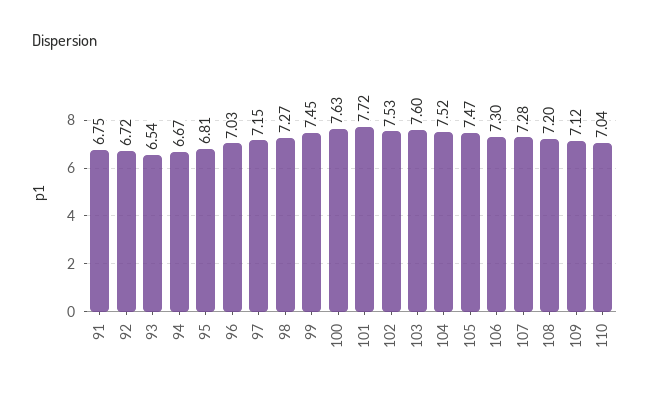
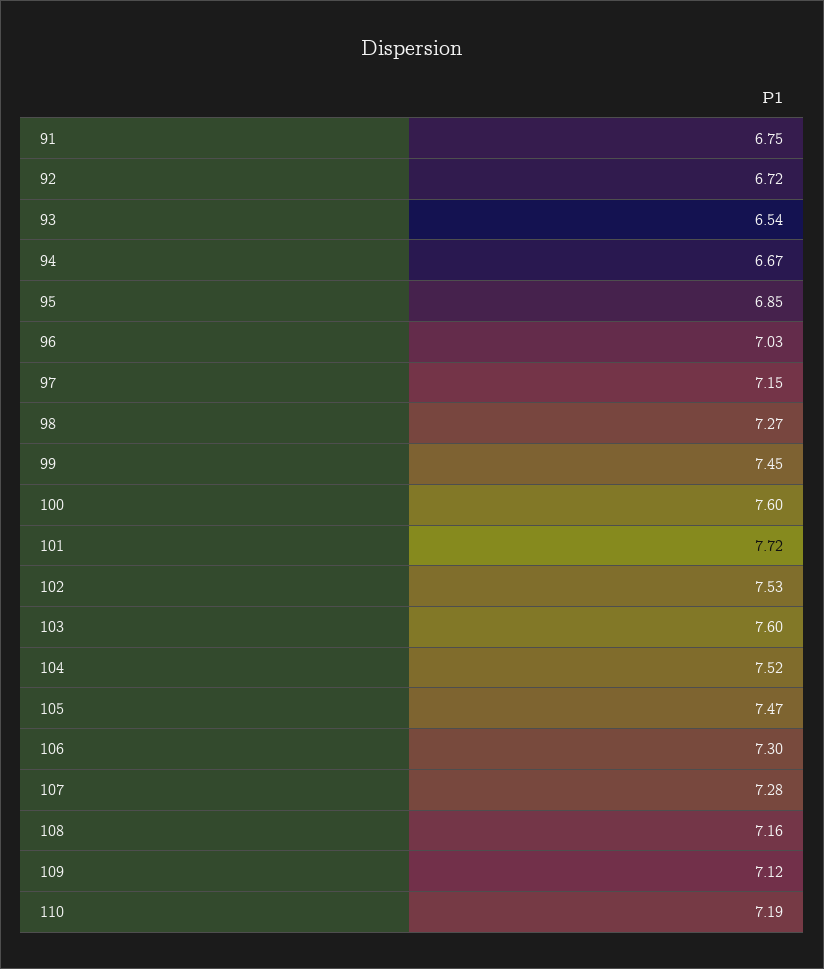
  {
    "91": 6.75,
    "92": 6.72,
    "93": 6.54,
    "94": 6.67,
-   "95": 6.81,
+   "95": 6.85,
    "96": 7.03,
    "97": 7.15,
    "98": 7.27,
    "99": 7.45,
-   "100": 7.63,
+   "100": 7.6,
    "101": 7.72,
    "102": 7.53,
    "103": 7.6,
    "104": 7.52,
    "105": 7.47,
    "106": 7.3,
    "107": 7.28,
-   "108": 7.2,
+   "108": 7.16,
    "109": 7.12,
-   "110": 7.04
+   "110": 7.19
  }

